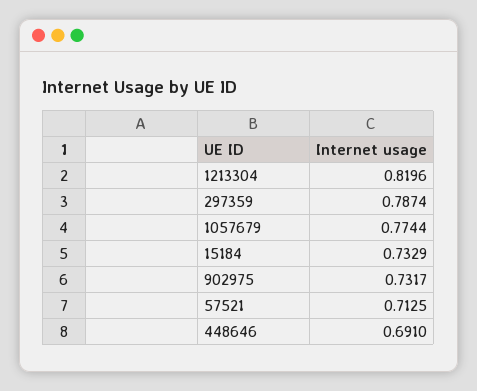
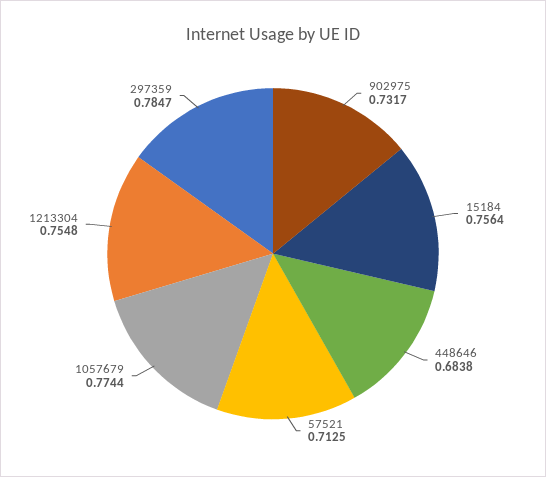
  {
-   "1213304": 0.8196,
+   "1213304": 0.7548,
-   "297359": 0.7874,
+   "297359": 0.7847,
    "1057679": 0.7744,
-   "15184": 0.7329,
+   "15184": 0.7564,
    "902975": 0.7317,
    "57521": 0.7125,
-   "448646": 0.691
+   "448646": 0.6838
  }

